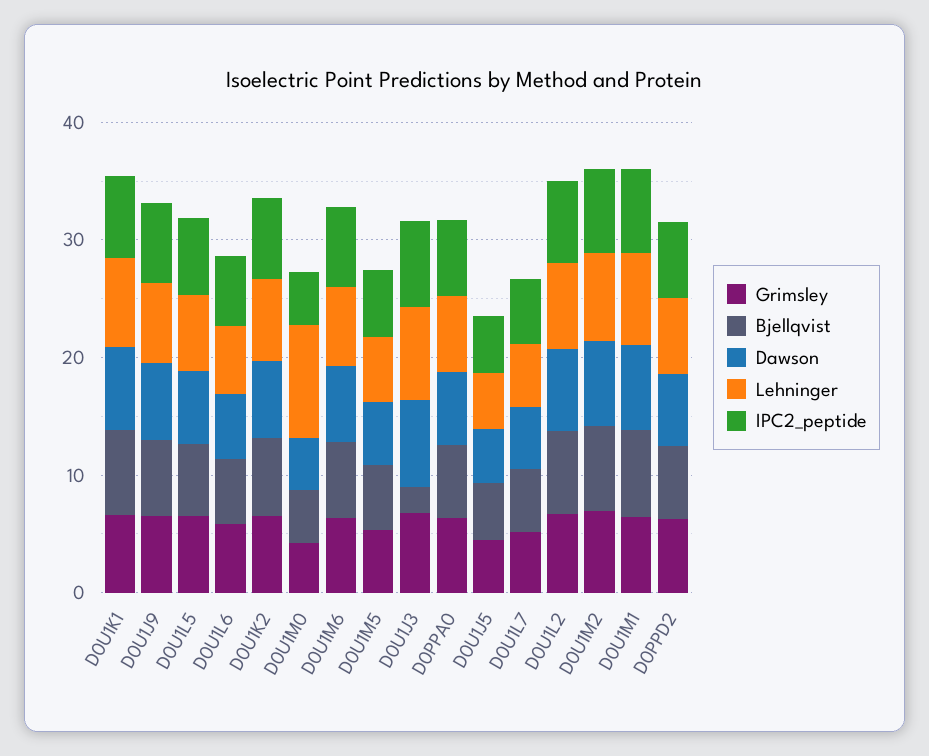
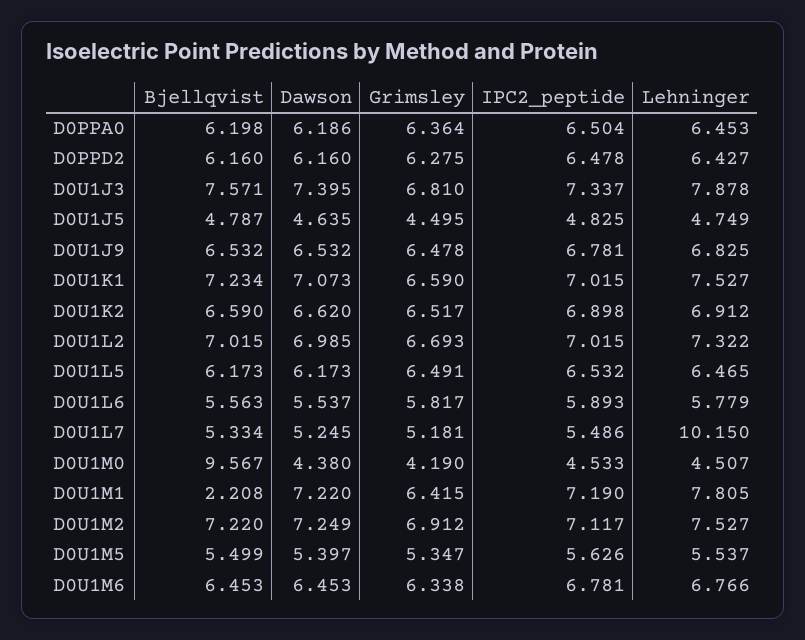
  {
    "Grimsley": {
      "D0U1K1": 6.59,
      "D0U1J9": 6.478,
      "D0U1L5": 6.491,
      "D0U1L6": 5.817,
      "D0U1K2": 6.517,
      "D0U1M0": 4.19,
      "D0U1M6": 6.338,
      "D0U1M5": 5.347,
      "D0U1J3": 6.81,
      "D0PPA0": 6.364,
      "D0U1J5": 4.495,
      "D0U1L7": 5.181,
      "D0U1L2": 6.693,
      "D0U1M2": 6.912,
      "D0U1M1": 6.415,
      "D0PPD2": 6.275
    },
    "Bjellqvist": {
      "D0U1K1": 7.234,
      "D0U1J9": 6.532,
      "D0U1L5": 6.173,
      "D0U1L6": 5.563,
      "D0U1K2": 6.59,
-     "D0U1M0": 4,
+     "D0U1M0": 9.567,
      "D0U1M6": 6.453,
      "D0U1M5": 5.499,
-     "D0U1J3": 2,
+     "D0U1J3": 7.571,
      "D0PPA0": 6.198,
      "D0U1J5": 4.787,
      "D0U1L7": 5.334,
      "D0U1L2": 7.015,
      "D0U1M2": 7.22,
-     "D0U1M1": 8,
+     "D0U1M1": 2.208,
      "D0PPD2": 6.16
    },
    "Dawson": {
      "D0U1K1": 7.073,
      "D0U1J9": 6.532,
      "D0U1L5": 6.173,
      "D0U1L6": 5.537,
      "D0U1K2": 6.62,
      "D0U1M0": 4.38,
      "D0U1M6": 6.453,
      "D0U1M5": 5.397,
      "D0U1J3": 7.395,
      "D0PPA0": 6.186,
      "D0U1J5": 4.635,
      "D0U1L7": 5.245,
      "D0U1L2": 6.985,
      "D0U1M2": 7.249,
      "D0U1M1": 7.22,
      "D0PPD2": 6.16
    },
    "Lehninger": {
      "D0U1K1": 7.527,
      "D0U1J9": 6.825,
      "D0U1L5": 6.465,
      "D0U1L6": 5.779,
      "D0U1K2": 6.912,
-     "D0U1M0": 10,
+     "D0U1M0": 4.507,
      "D0U1M6": 6.766,
      "D0U1M5": 5.537,
      "D0U1J3": 7.878,
      "D0PPA0": 6.453,
      "D0U1J5": 4.749,
-     "D0U1L7": 6,
+     "D0U1L7": 10.15,
      "D0U1L2": 7.322,
      "D0U1M2": 7.527,
      "D0U1M1": 7.805,
      "D0PPD2": 6.427
    },
    "IPC2_peptide": {
      "D0U1K1": 7.015,
      "D0U1J9": 6.781,
      "D0U1L5": 6.532,
      "D0U1L6": 5.893,
      "D0U1K2": 6.898,
      "D0U1M0": 4.533,
      "D0U1M6": 6.781,
      "D0U1M5": 5.626,
      "D0U1J3": 7.337,
      "D0PPA0": 6.504,
      "D0U1J5": 4.825,
      "D0U1L7": 5.486,
      "D0U1L2": 7.015,
      "D0U1M2": 7.117,
      "D0U1M1": 7.19,
      "D0PPD2": 6.478
    }
  }

